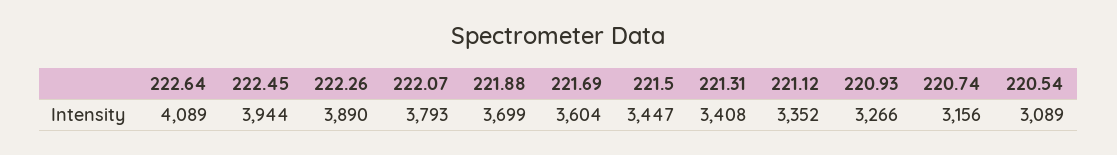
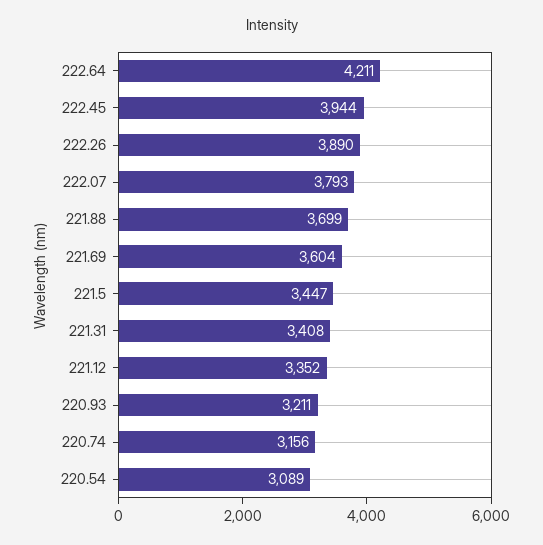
  {
-   "222.64": 4089,
+   "222.64": 4211,
    "222.45": 3944,
    "222.26": 3890,
    "222.07": 3793,
    "221.88": 3699,
    "221.69": 3604,
    "221.5": 3447,
    "221.31": 3408,
    "221.12": 3352,
-   "220.93": 3266,
+   "220.93": 3211,
    "220.74": 3156,
    "220.54": 3089
  }

